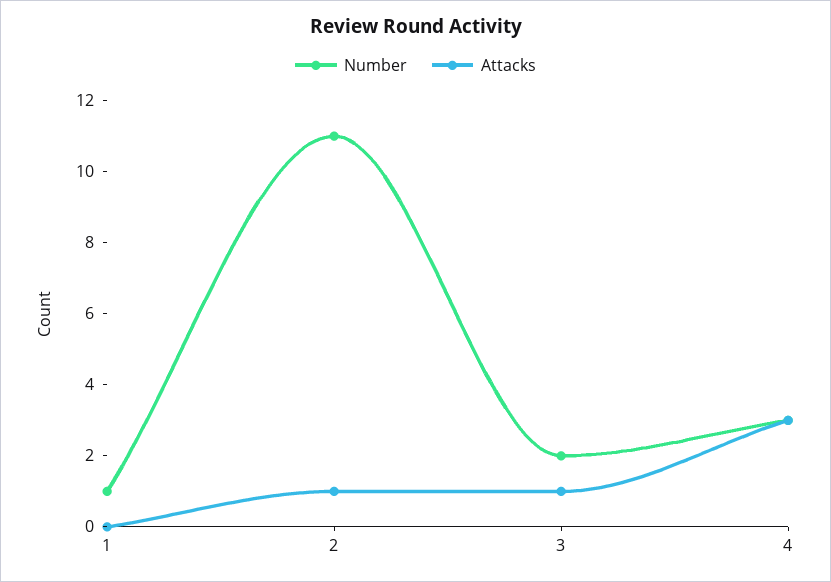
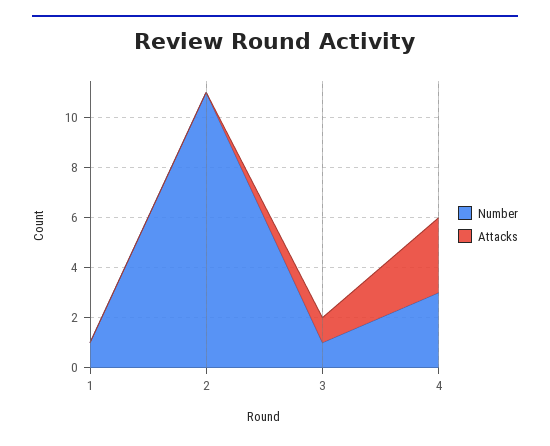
  {
    "Number": {
      "1": 1,
      "2": 11,
-     "3": 2,
+     "3": 1,
      "4": 3
    },
    "Attacks": {
      "1": 0,
-     "2": 1,
+     "2": 0,
      "3": 1,
      "4": 3
    }
  }

